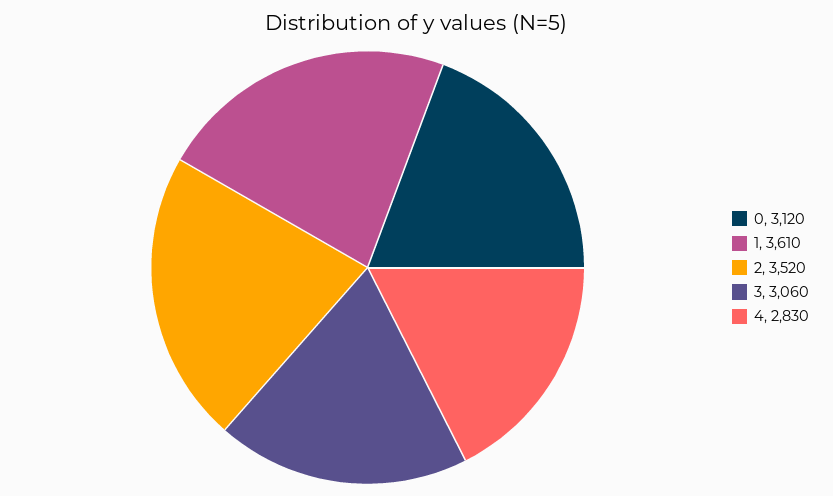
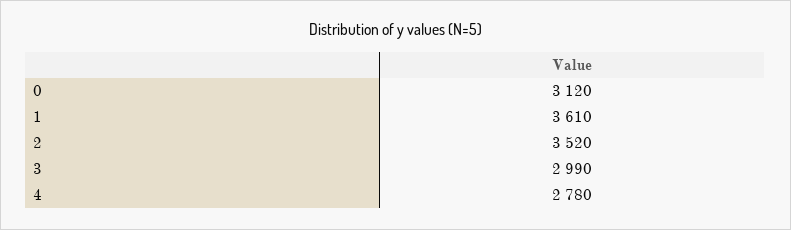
  {
    "0": 3120,
    "1": 3610,
    "2": 3520,
-   "3": 3060,
+   "3": 2990,
-   "4": 2830
+   "4": 2780
  }

